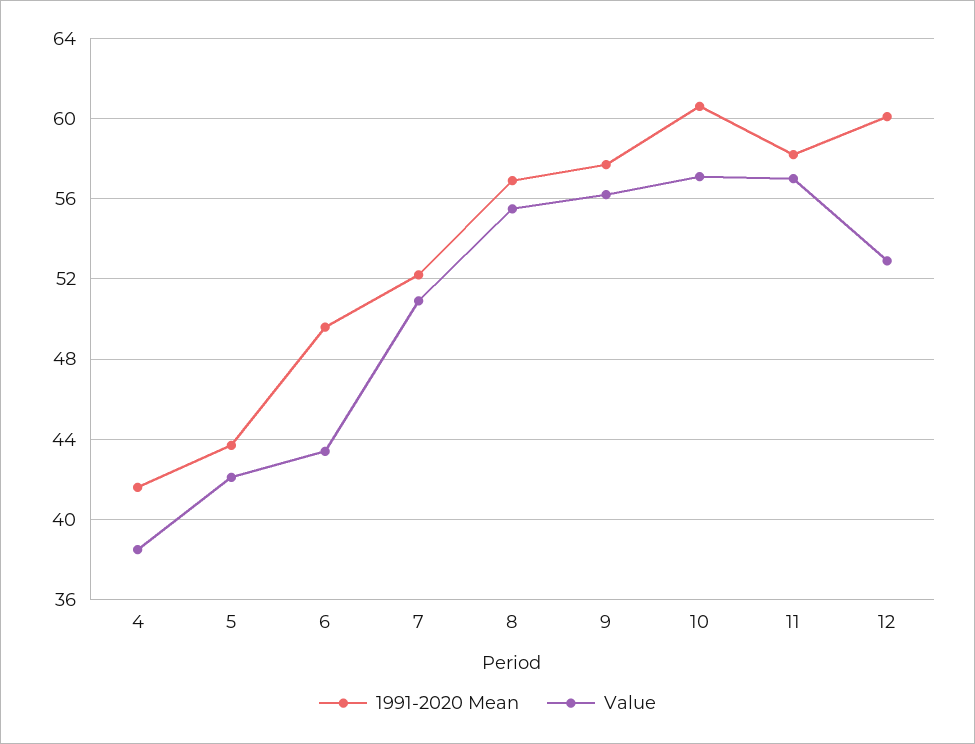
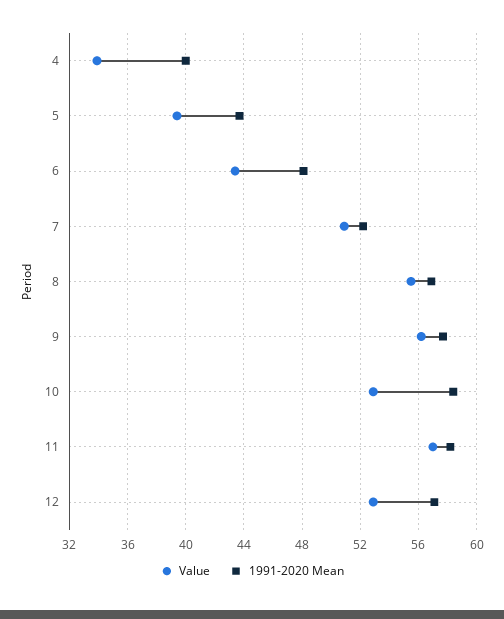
  {
    "1991-2020 Mean": {
-     "4": 41.5,
+     "4": 40,
      "5": 43.5,
-     "6": 49.5,
+     "6": 48,
      "7": 52,
      "8": 57,
      "9": 57.5,
-     "10": 60.5,
+     "10": 58.5,
      "11": 58,
-     "12": 60
+     "12": 57
    },
    "Value": {
-     "4": 38.5,
+     "4": 34,
-     "5": 42,
+     "5": 39.5,
      "6": 43.5,
      "7": 51,
      "8": 55.5,
      "9": 56,
-     "10": 57,
+     "10": 53,
      "11": 57,
      "12": 53
    }
  }

